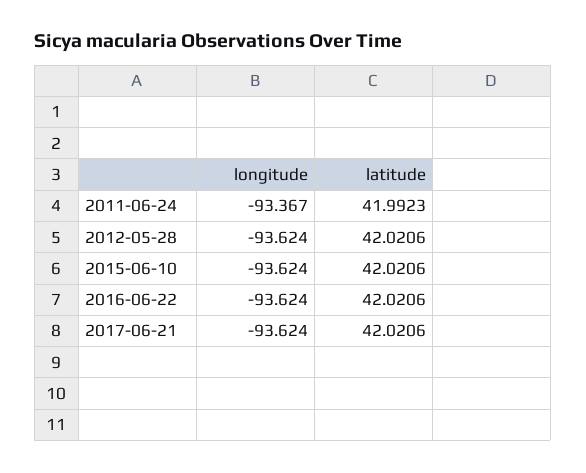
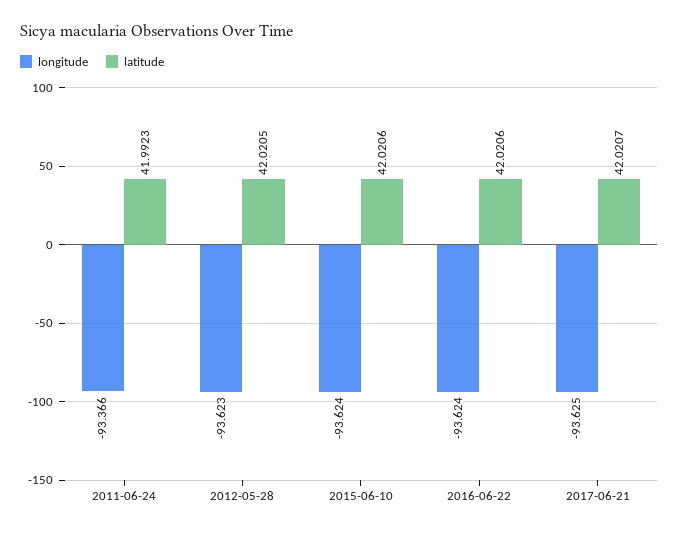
  {
    "longitude": {
-     "2011-06-24": -93.367,
+     "2011-06-24": -93.366,
-     "2012-05-28": -93.624,
+     "2012-05-28": -93.623,
      "2015-06-10": -93.624,
      "2016-06-22": -93.624,
-     "2017-06-21": -93.624
+     "2017-06-21": -93.625
    },
    "latitude": {
      "2011-06-24": 41.9923,
-     "2012-05-28": 42.0206,
+     "2012-05-28": 42.0205,
      "2015-06-10": 42.0206,
      "2016-06-22": 42.0206,
-     "2017-06-21": 42.0206
+     "2017-06-21": 42.0207
    }
  }

